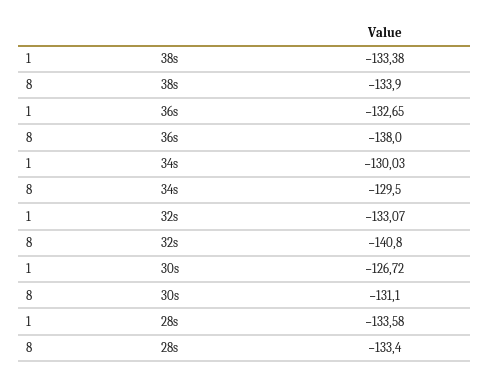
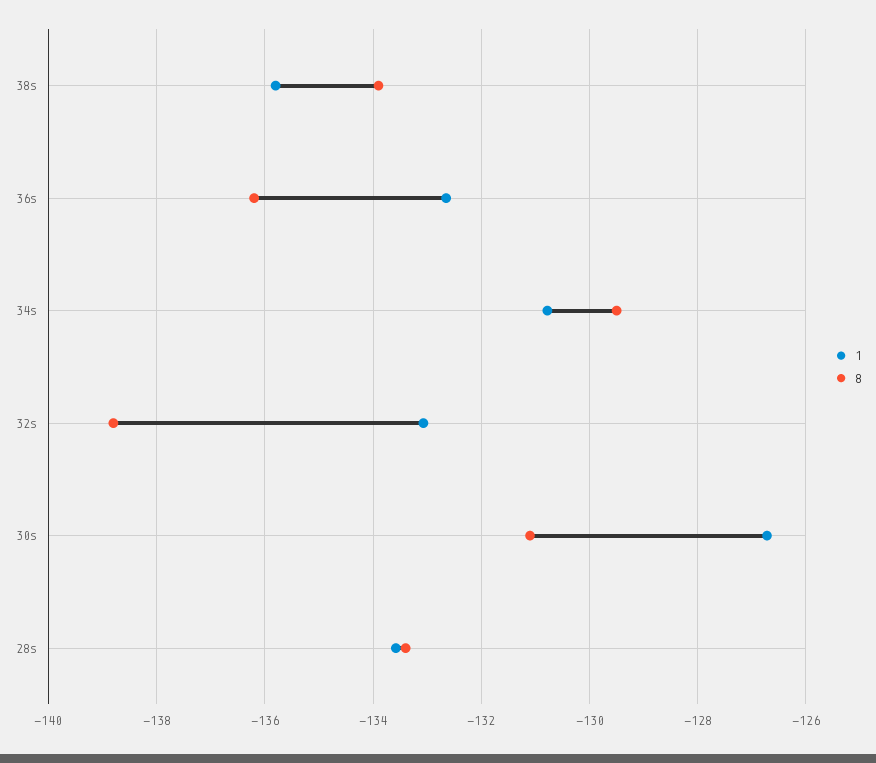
  {
    "1": {
-     "38s": -133.38,
+     "38s": -135.8,
      "36s": -132.65,
-     "34s": -130.03,
+     "34s": -130.8,
      "32s": -133.07,
      "30s": -126.72,
      "28s": -133.58
    },
    "8": {
      "38s": -133.9,
-     "36s": -138,
+     "36s": -136.2,
      "34s": -129.5,
-     "32s": -140.8,
+     "32s": -138.8,
      "30s": -131.1,
      "28s": -133.4
    }
  }

